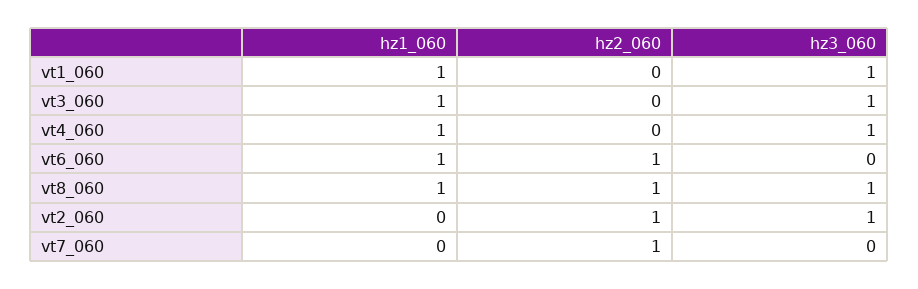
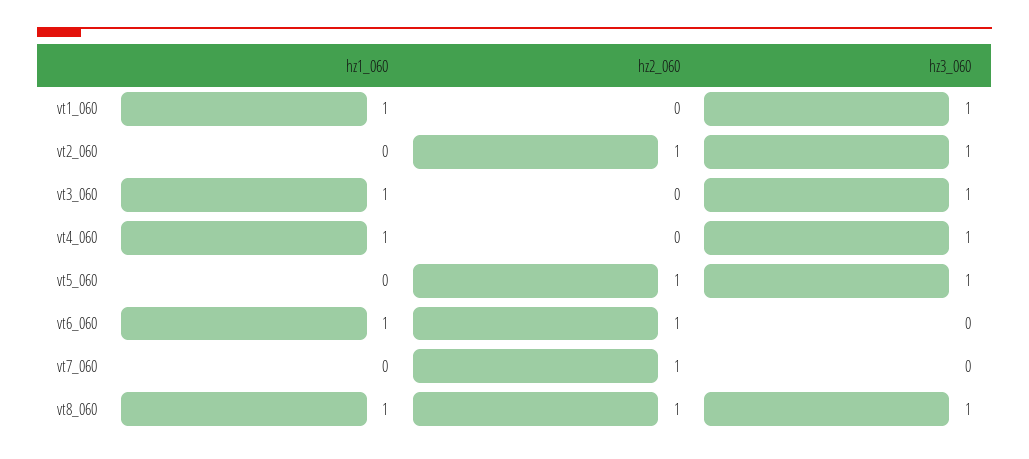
  {
    "hz1_060": {
      "vt1_060": 1,
      "vt3_060": 1,
      "vt4_060": 1,
      "vt6_060": 1,
      "vt8_060": 1,
      "vt2_060": 0,
-     "vt7_060": 0
+     "vt7_060": 0,
+     "vt5_060": 0
    },
    "hz2_060": {
      "vt1_060": 0,
      "vt3_060": 0,
      "vt4_060": 0,
      "vt6_060": 1,
      "vt8_060": 1,
      "vt2_060": 1,
-     "vt7_060": 1
+     "vt7_060": 1,
+     "vt5_060": 1
    },
    "hz3_060": {
      "vt1_060": 1,
      "vt3_060": 1,
      "vt4_060": 1,
      "vt6_060": 0,
      "vt8_060": 1,
      "vt2_060": 1,
-     "vt7_060": 0
+     "vt7_060": 0,
+     "vt5_060": 1
    }
  }

